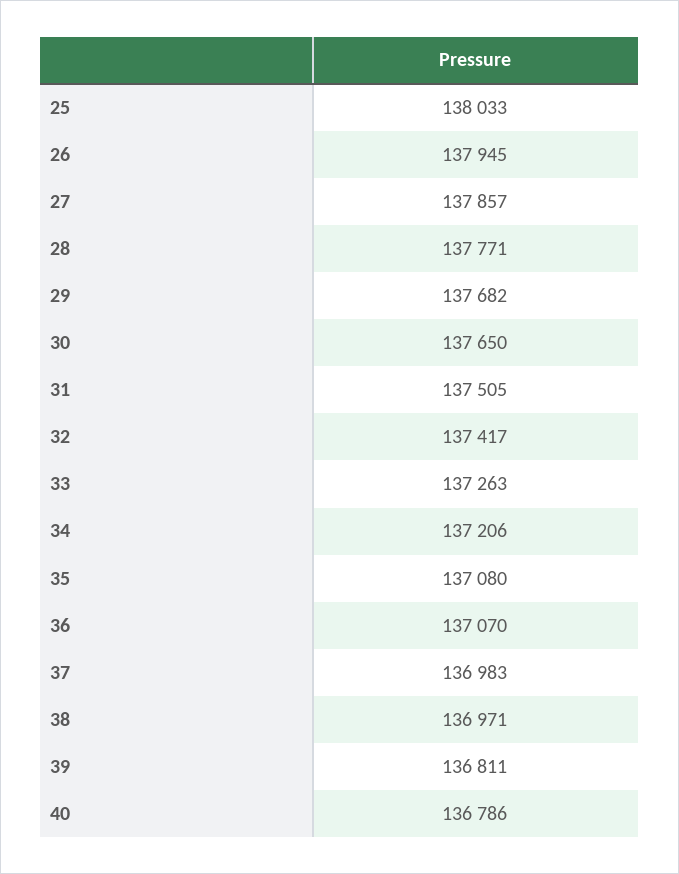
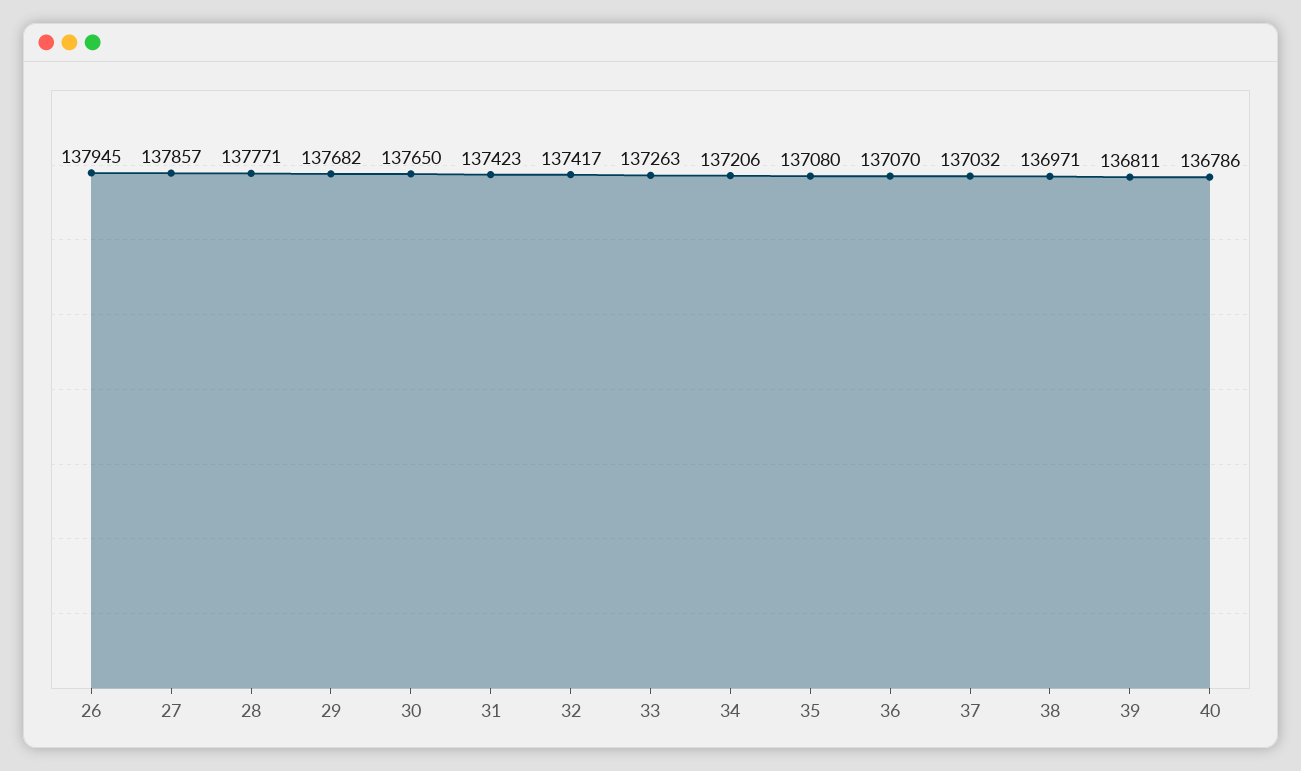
  {
-   "25": 138033,
    "26": 137945,
    "27": 137857,
    "28": 137771,
    "29": 137682,
    "30": 137650,
-   "31": 137505,
+   "31": 137423,
    "32": 137417,
    "33": 137263,
    "34": 137206,
    "35": 137080,
    "36": 137070,
-   "37": 136983,
+   "37": 137032,
    "38": 136971,
    "39": 136811,
    "40": 136786
  }

